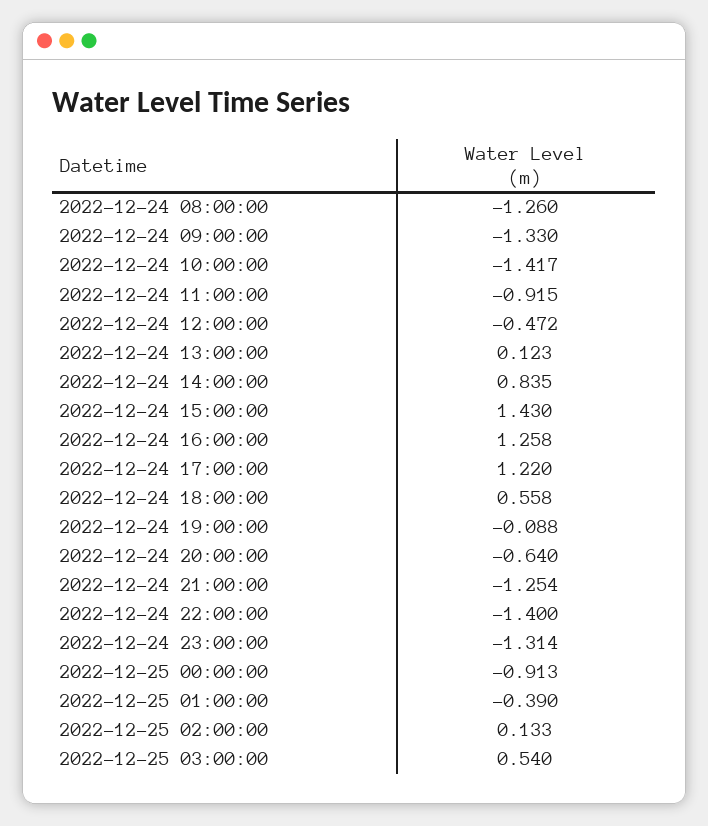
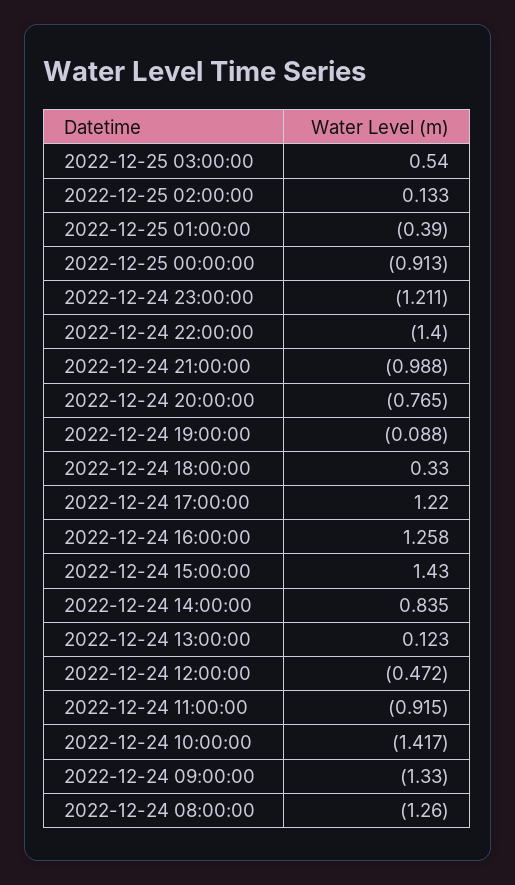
  {
    "2022-12-24 08:00:00": -1.26,
    "2022-12-24 09:00:00": -1.33,
    "2022-12-24 10:00:00": -1.417,
    "2022-12-24 11:00:00": -0.915,
    "2022-12-24 12:00:00": -0.472,
    "2022-12-24 13:00:00": 0.123,
    "2022-12-24 14:00:00": 0.835,
    "2022-12-24 15:00:00": 1.43,
    "2022-12-24 16:00:00": 1.258,
    "2022-12-24 17:00:00": 1.22,
-   "2022-12-24 18:00:00": 0.558,
+   "2022-12-24 18:00:00": 0.33,
    "2022-12-24 19:00:00": -0.088,
-   "2022-12-24 20:00:00": -0.64,
+   "2022-12-24 20:00:00": -0.765,
-   "2022-12-24 21:00:00": -1.254,
+   "2022-12-24 21:00:00": -0.988,
    "2022-12-24 22:00:00": -1.4,
-   "2022-12-24 23:00:00": -1.314,
+   "2022-12-24 23:00:00": -1.211,
    "2022-12-25 00:00:00": -0.913,
    "2022-12-25 01:00:00": -0.39,
    "2022-12-25 02:00:00": 0.133,
    "2022-12-25 03:00:00": 0.54
  }

